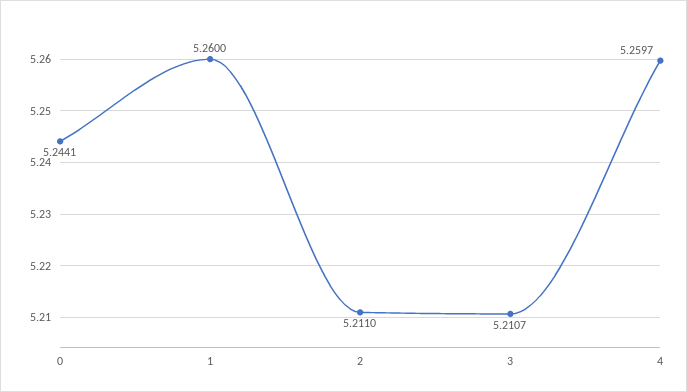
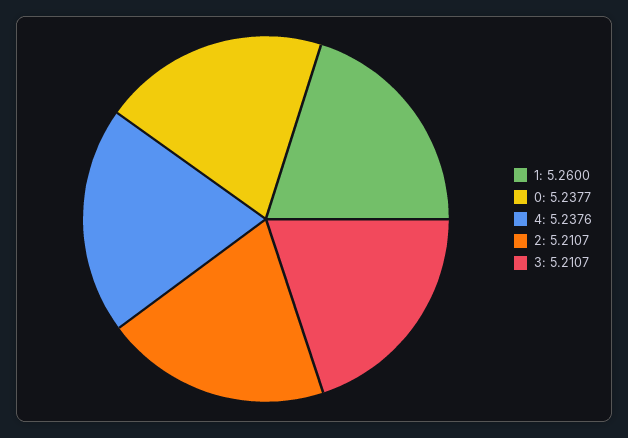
  {
-   "0": 5.2441,
+   "0": 5.2377,
    "1": 5.26,
-   "2": 5.211,
+   "2": 5.2107,
    "3": 5.2107,
-   "4": 5.2597
+   "4": 5.2376
  }

